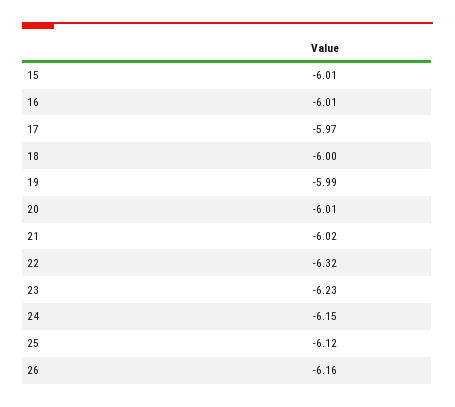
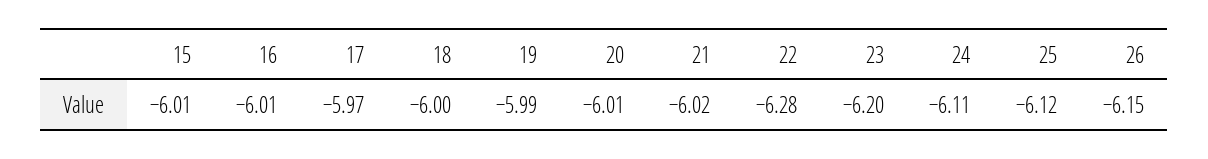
  {
    "15": -6.01,
    "16": -6.01,
    "17": -5.97,
    "18": -6,
    "19": -5.99,
    "20": -6.01,
    "21": -6.02,
-   "22": -6.32,
+   "22": -6.28,
-   "23": -6.23,
+   "23": -6.2,
-   "24": -6.15,
+   "24": -6.11,
    "25": -6.12,
-   "26": -6.16
+   "26": -6.15
  }

